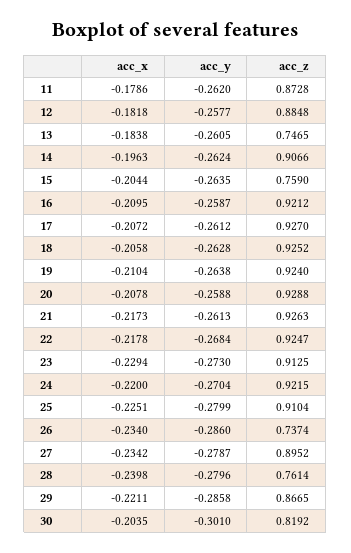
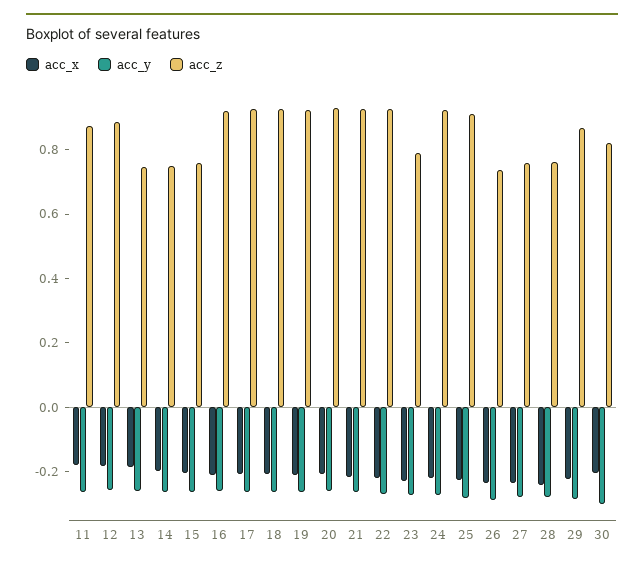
  {
    "acc_x": {
      "11": -0.1786,
      "12": -0.1818,
      "13": -0.1838,
      "14": -0.1963,
      "15": -0.2044,
      "16": -0.2095,
      "17": -0.2072,
      "18": -0.2058,
      "19": -0.2104,
      "20": -0.2078,
      "21": -0.2173,
      "22": -0.2178,
      "23": -0.2294,
      "24": -0.22,
      "25": -0.2251,
      "26": -0.234,
      "27": -0.2342,
      "28": -0.2398,
      "29": -0.2211,
      "30": -0.2035
    },
    "acc_y": {
      "11": -0.262,
      "12": -0.2577,
      "13": -0.2605,
      "14": -0.2624,
      "15": -0.2635,
      "16": -0.2587,
      "17": -0.2612,
      "18": -0.2628,
      "19": -0.2638,
      "20": -0.2588,
      "21": -0.2613,
      "22": -0.2684,
      "23": -0.273,
      "24": -0.2704,
      "25": -0.2799,
      "26": -0.286,
      "27": -0.2787,
      "28": -0.2796,
      "29": -0.2858,
      "30": -0.301
    },
    "acc_z": {
      "11": 0.8728,
      "12": 0.8848,
      "13": 0.7465,
-     "14": 0.9066,
+     "14": 0.75,
      "15": 0.759,
      "16": 0.9212,
      "17": 0.927,
      "18": 0.9252,
      "19": 0.924,
      "20": 0.9288,
      "21": 0.9263,
      "22": 0.9247,
-     "23": 0.9125,
+     "23": 0.8,
      "24": 0.9215,
      "25": 0.9104,
      "26": 0.7374,
-     "27": 0.8952,
+     "27": 0.75,
      "28": 0.7614,
      "29": 0.8665,
      "30": 0.8192
    }
  }

